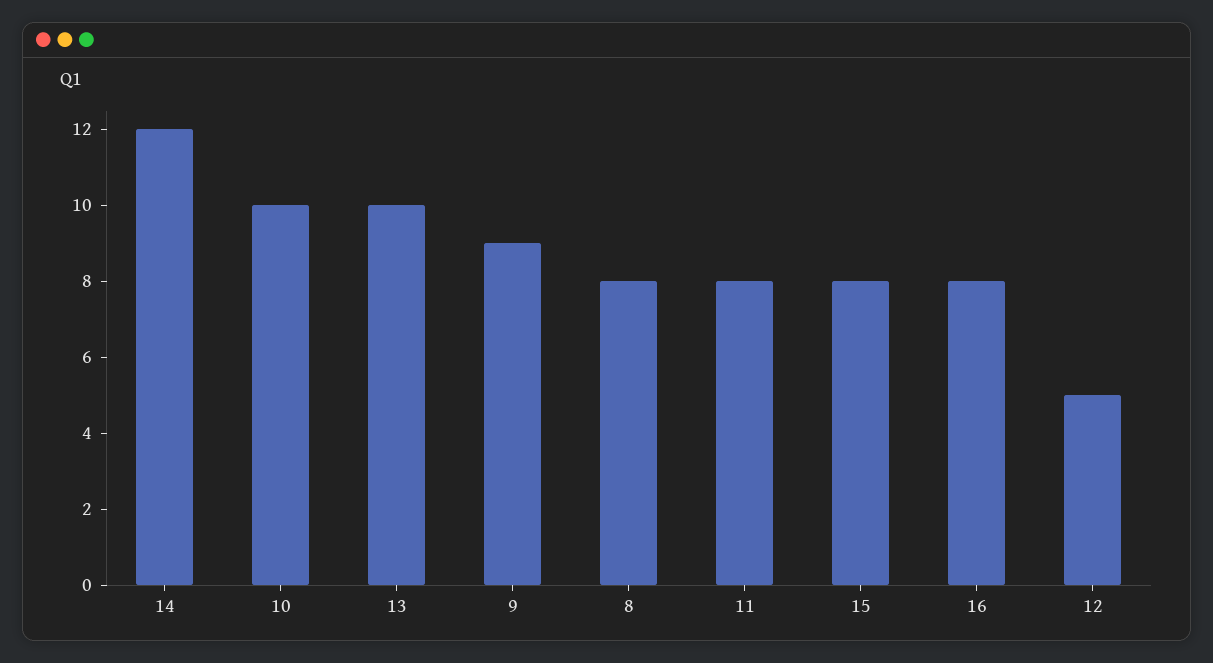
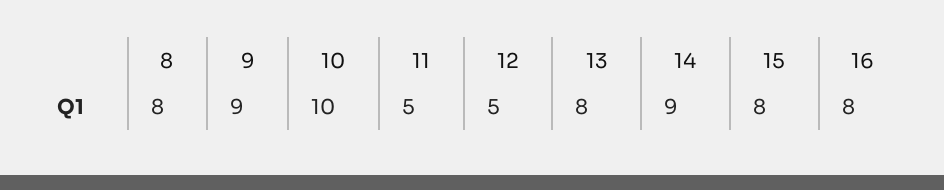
  {
-   "14": 12,
+   "14": 9,
    "10": 10,
-   "13": 10,
+   "13": 8,
    "9": 9,
    "8": 8,
-   "11": 8,
+   "11": 5,
    "15": 8,
    "16": 8,
    "12": 5
  }

